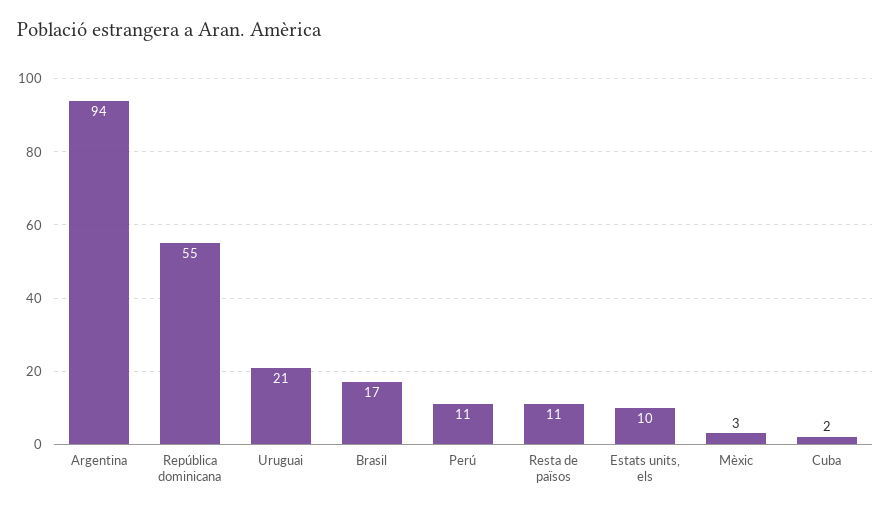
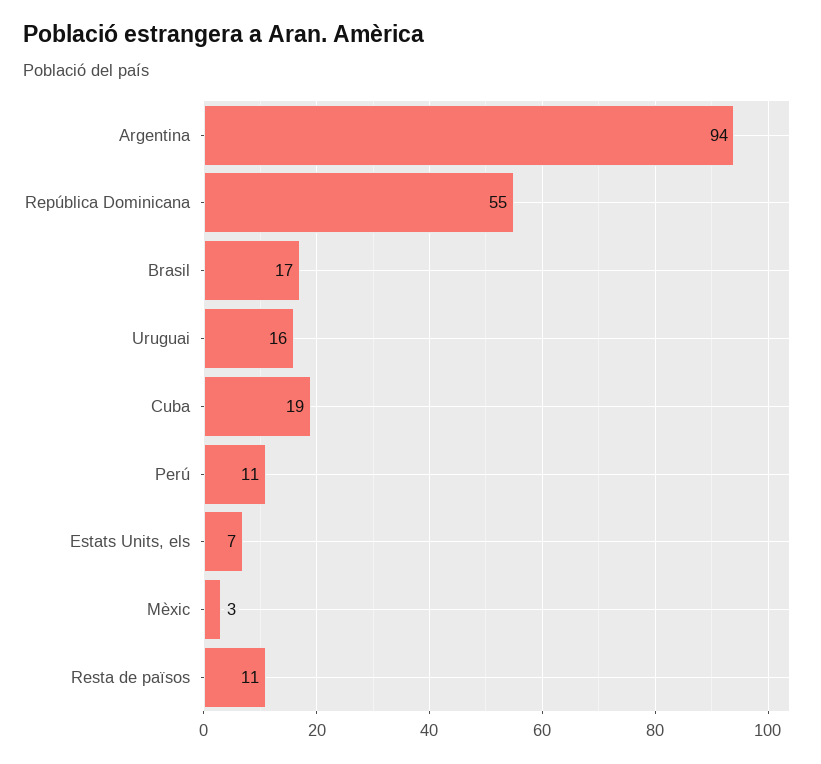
  {
    "Argentina": 94,
    "República dominicana": 55,
-   "Uruguai": 21,
+   "Uruguai": 16,
    "Brasil": 17,
    "Perú": 11,
    "Resta de països": 11,
-   "Estats units, els": 10,
+   "Estats units, els": 7,
    "Mèxic": 3,
-   "Cuba": 2
+   "Cuba": 19
  }

